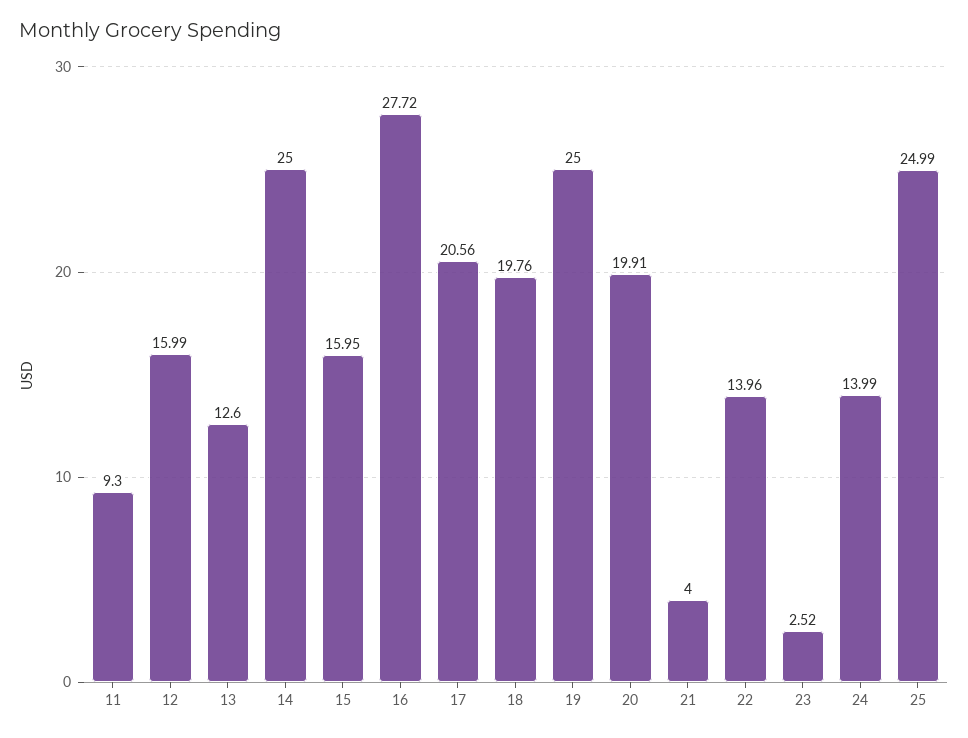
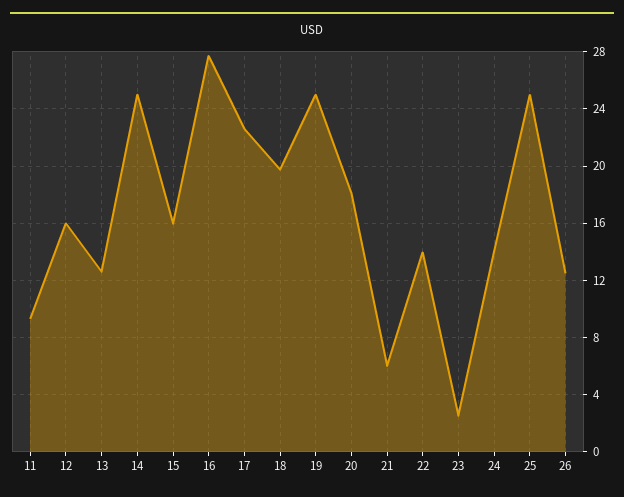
  {
    "11": 9.3,
    "12": 15.99,
    "13": 12.6,
    "14": 25,
    "15": 15.95,
    "16": 27.72,
-   "17": 20.56,
+   "17": 22.5,
    "18": 19.76,
    "19": 25,
-   "20": 19.91,
+   "20": 18,
-   "21": 4,
+   "21": 6,
    "22": 13.96,
    "23": 2.52,
    "24": 13.99,
-   "25": 24.99
+   "25": 24.99,
+   "26": 12.5
  }

